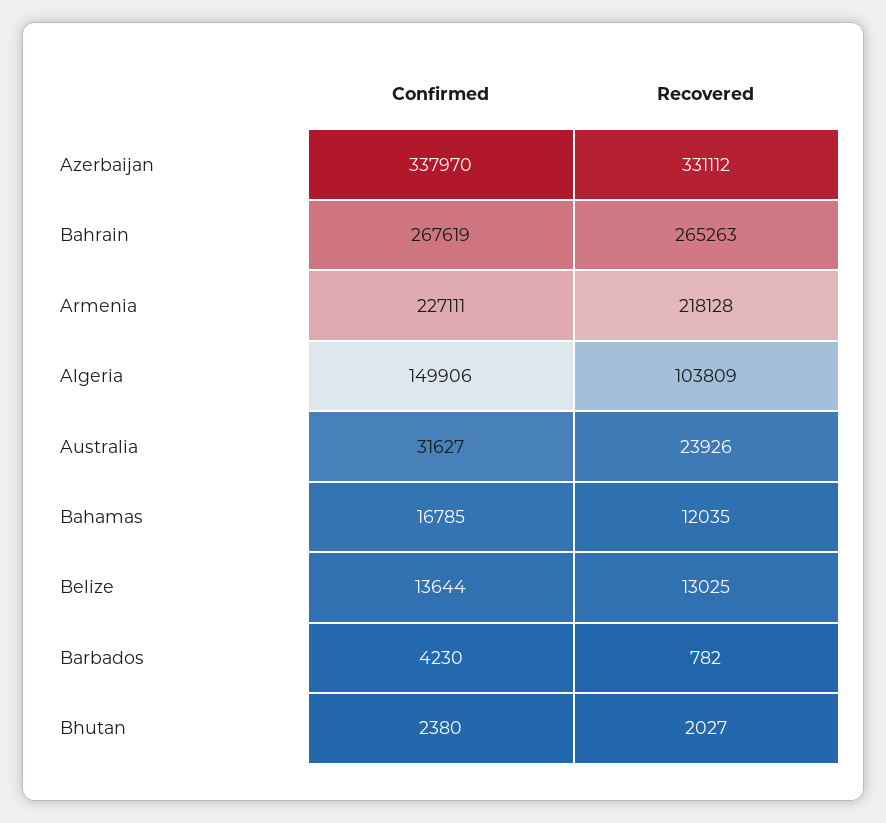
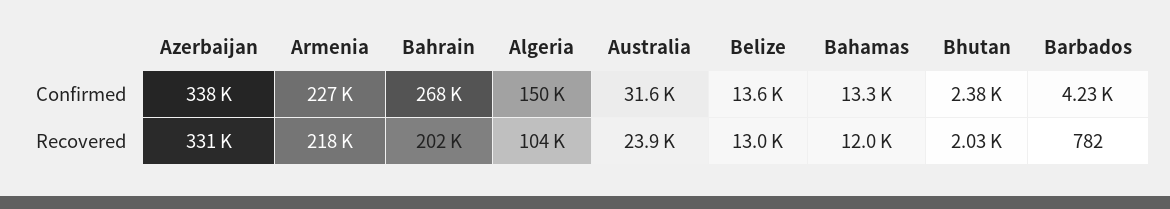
  {
    "Confirmed": {
      "Azerbaijan": 337970,
      "Bahrain": 267619,
      "Armenia": 227111,
      "Algeria": 149906,
      "Australia": 31627,
-     "Bahamas": 16785,
+     "Bahamas": 13300,
      "Belize": 13644,
      "Barbados": 4230,
      "Bhutan": 2380
    },
    "Recovered": {
      "Azerbaijan": 331112,
-     "Bahrain": 265263,
+     "Bahrain": 202000,
      "Armenia": 218128,
      "Algeria": 103809,
      "Australia": 23926,
      "Bahamas": 12035,
      "Belize": 13025,
      "Barbados": 782,
      "Bhutan": 2027
    }
  }

